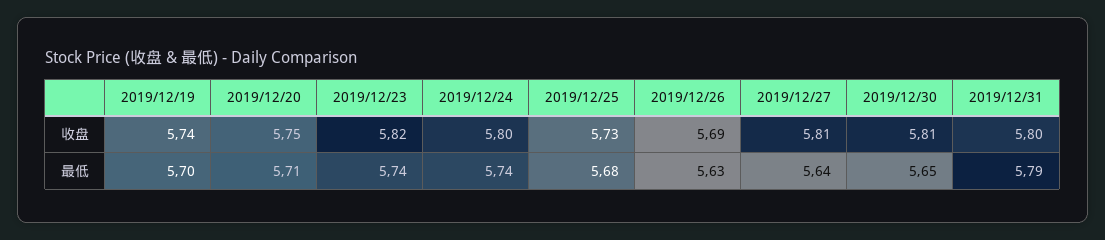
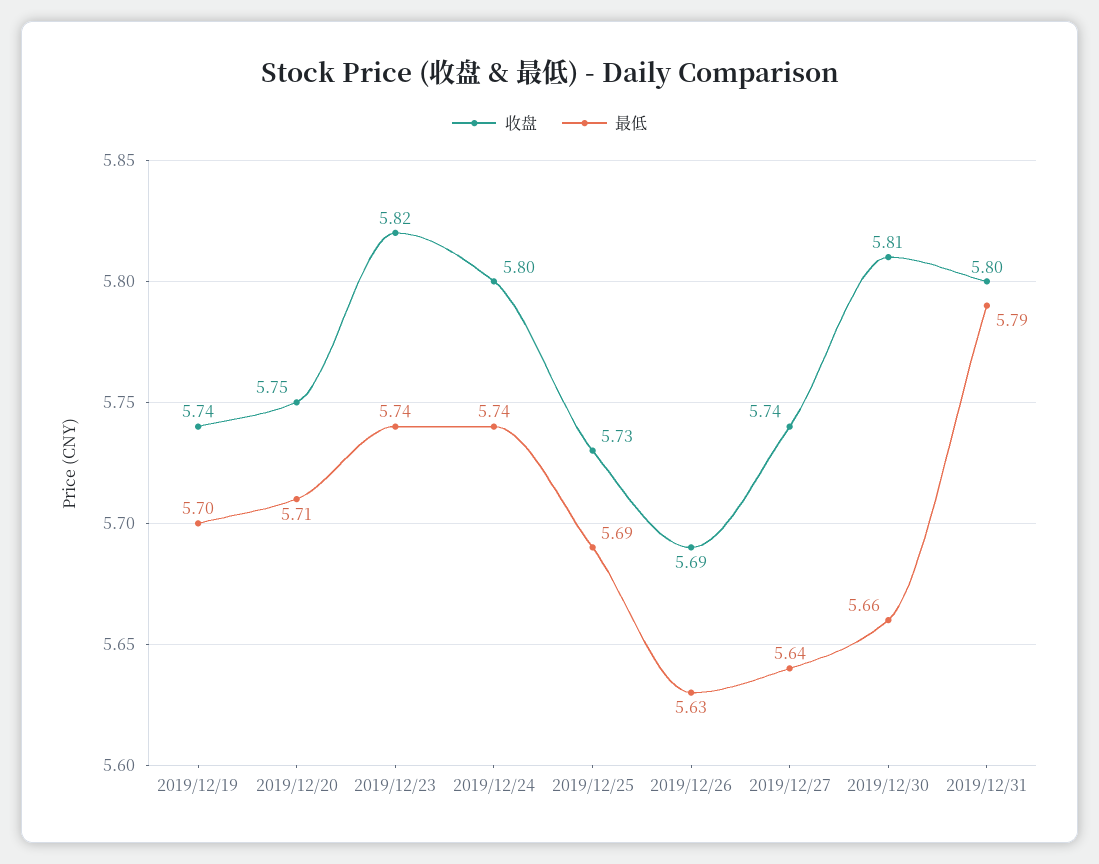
  {
    "收盘": {
      "2019/12/19": 5.74,
      "2019/12/20": 5.75,
      "2019/12/23": 5.82,
      "2019/12/24": 5.8,
      "2019/12/25": 5.73,
      "2019/12/26": 5.69,
-     "2019/12/27": 5.81,
+     "2019/12/27": 5.74,
      "2019/12/30": 5.81,
      "2019/12/31": 5.8
    },
    "最低": {
      "2019/12/19": 5.7,
      "2019/12/20": 5.71,
      "2019/12/23": 5.74,
      "2019/12/24": 5.74,
-     "2019/12/25": 5.68,
+     "2019/12/25": 5.69,
      "2019/12/26": 5.63,
      "2019/12/27": 5.64,
-     "2019/12/30": 5.65,
+     "2019/12/30": 5.66,
      "2019/12/31": 5.79
    }
  }

